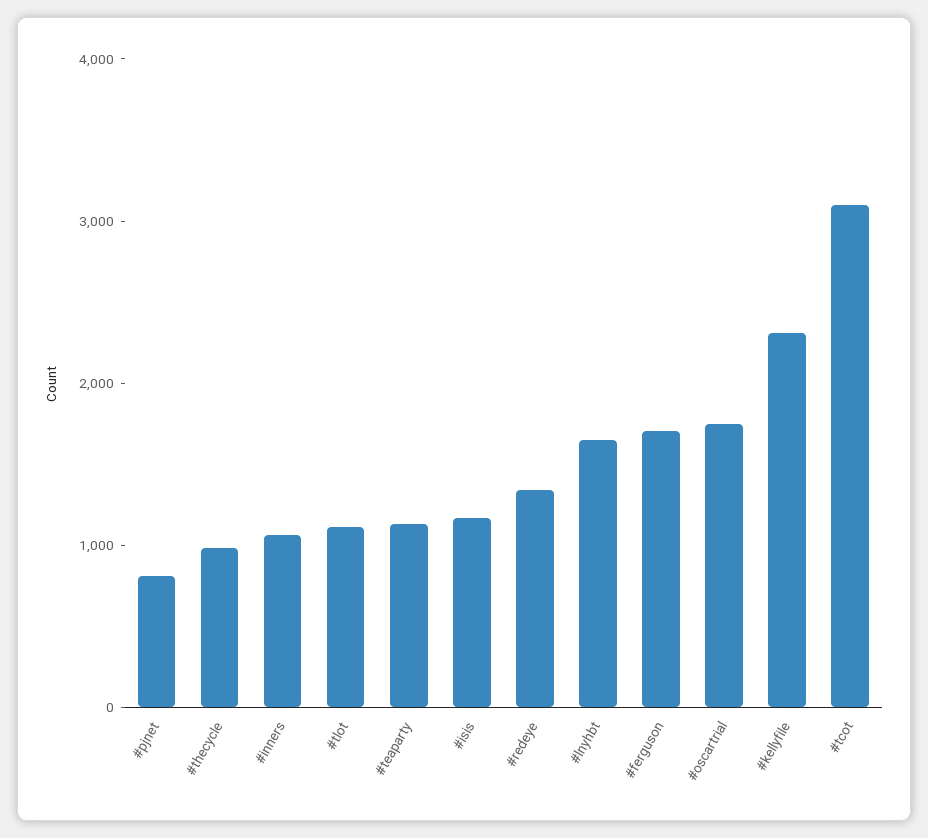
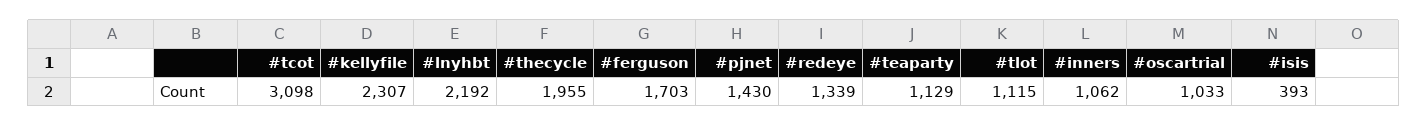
  {
-   "#pjnet": 800,
+   "#pjnet": 1430,
-   "#thecycle": 1000,
+   "#thecycle": 1955,
    "#inners": 1062,
    "#tlot": 1115,
    "#teaparty": 1129,
-   "#isis": 1200,
+   "#isis": 393,
    "#redeye": 1339,
-   "#lnyhbt": 1600,
+   "#lnyhbt": 2192,
    "#ferguson": 1703,
-   "#oscartrial": 1800,
+   "#oscartrial": 1033,
    "#kellyfile": 2307,
    "#tcot": 3098
  }

